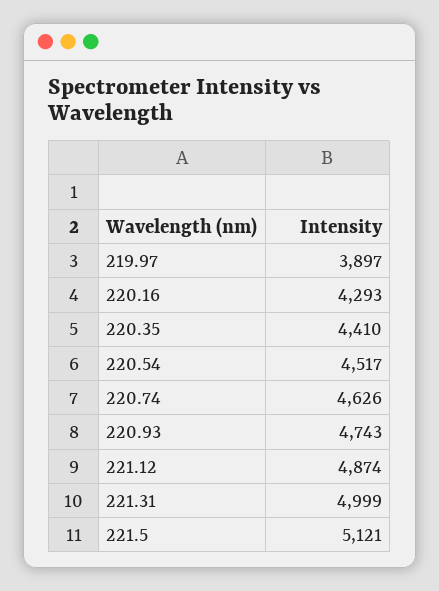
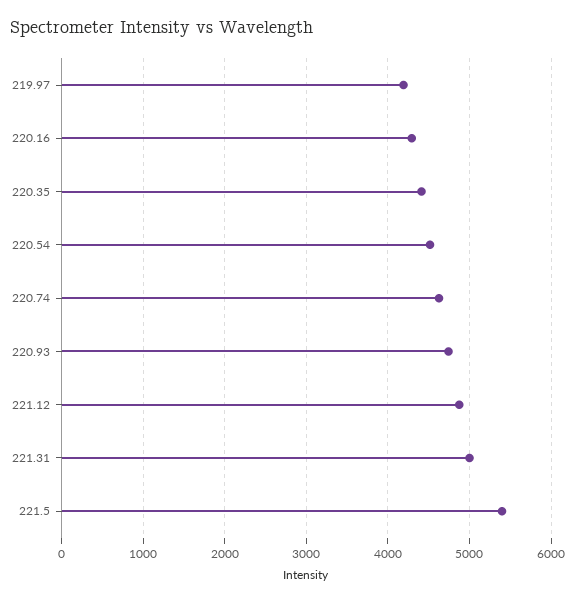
  {
-   "219.97": 3897,
+   "219.97": 4200,
    "220.16": 4293,
    "220.35": 4410,
    "220.54": 4517,
    "220.74": 4626,
    "220.93": 4743,
    "221.12": 4874,
    "221.31": 4999,
-   "221.5": 5121
+   "221.5": 5400
  }

